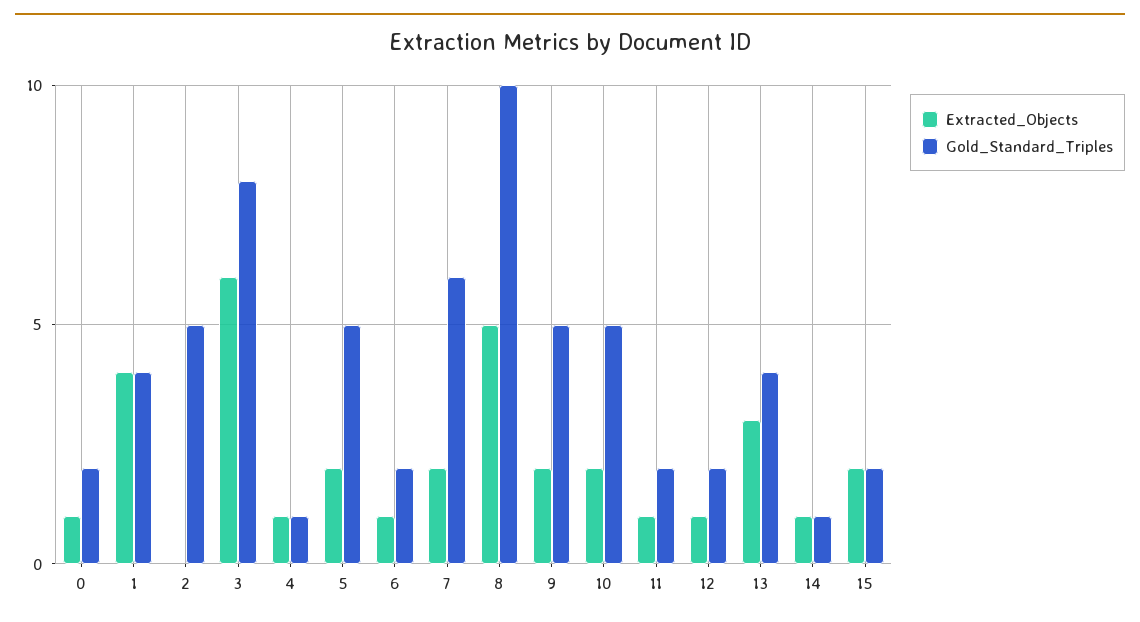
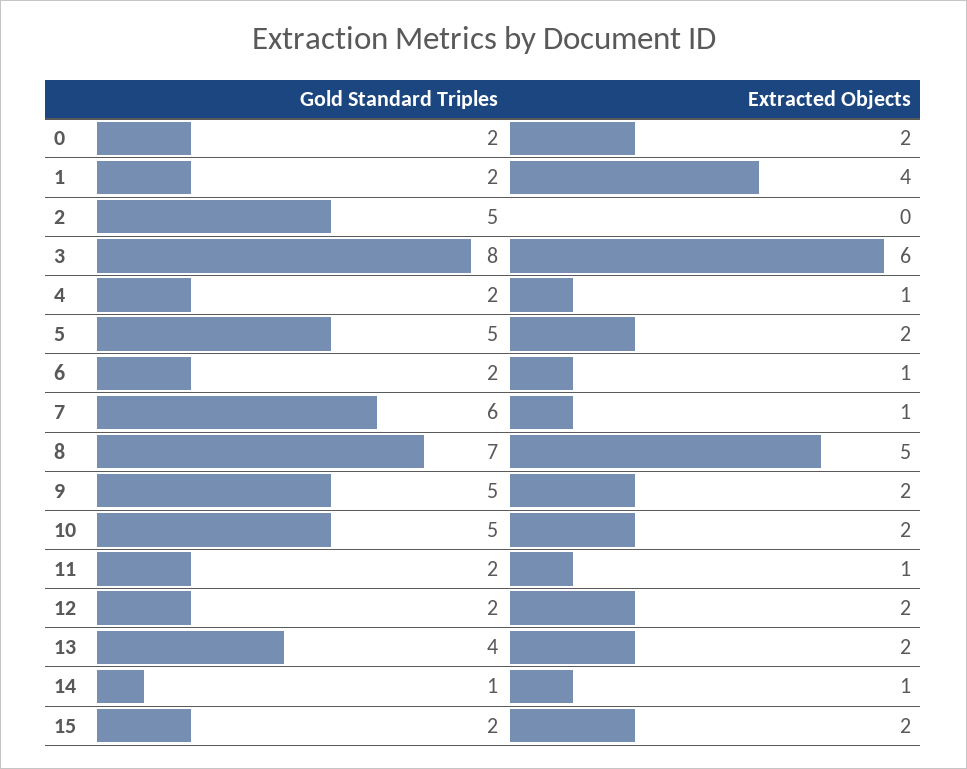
  {
    "Extracted_Objects": {
-     "0": 1,
+     "0": 2,
      "1": 4,
      "2": 0,
      "3": 6,
      "4": 1,
      "5": 2,
      "6": 1,
-     "7": 2,
+     "7": 1,
      "8": 5,
      "9": 2,
      "10": 2,
      "11": 1,
-     "12": 1,
+     "12": 2,
-     "13": 3,
+     "13": 2,
      "14": 1,
      "15": 2
    },
    "Gold_Standard_Triples": {
      "0": 2,
-     "1": 4,
+     "1": 2,
      "2": 5,
      "3": 8,
-     "4": 1,
+     "4": 2,
      "5": 5,
      "6": 2,
      "7": 6,
-     "8": 10,
+     "8": 7,
      "9": 5,
      "10": 5,
      "11": 2,
      "12": 2,
      "13": 4,
      "14": 1,
      "15": 2
    }
  }

